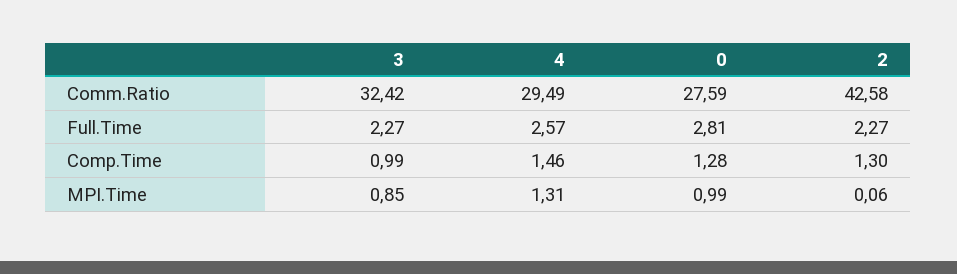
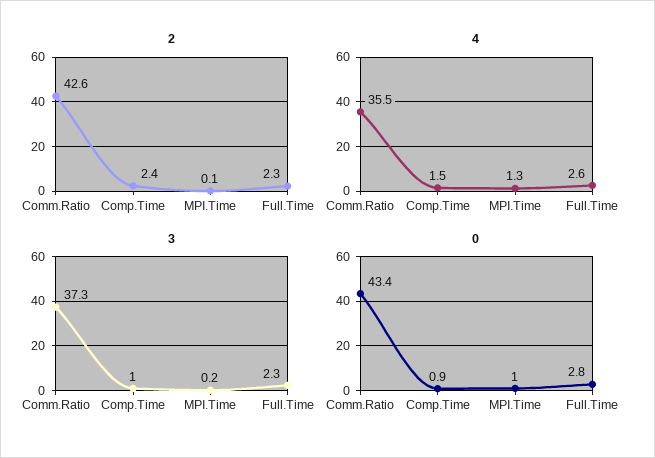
  {
    "3": {
-     "Comm.Ratio": 32.42,
+     "Comm.Ratio": 37.3,
      "Full.Time": 2.27,
      "Comp.Time": 0.99,
-     "MPI.Time": 0.85
+     "MPI.Time": 0.2
    },
    "4": {
-     "Comm.Ratio": 29.49,
+     "Comm.Ratio": 35.5,
      "Full.Time": 2.57,
      "Comp.Time": 1.46,
      "MPI.Time": 1.31
    },
    "0": {
-     "Comm.Ratio": 27.59,
+     "Comm.Ratio": 43.4,
      "Full.Time": 2.81,
-     "Comp.Time": 1.28,
+     "Comp.Time": 0.9,
      "MPI.Time": 0.99
    },
    "2": {
      "Comm.Ratio": 42.58,
      "Full.Time": 2.27,
-     "Comp.Time": 1.3,
+     "Comp.Time": 2.4,
      "MPI.Time": 0.06
    }
  }

